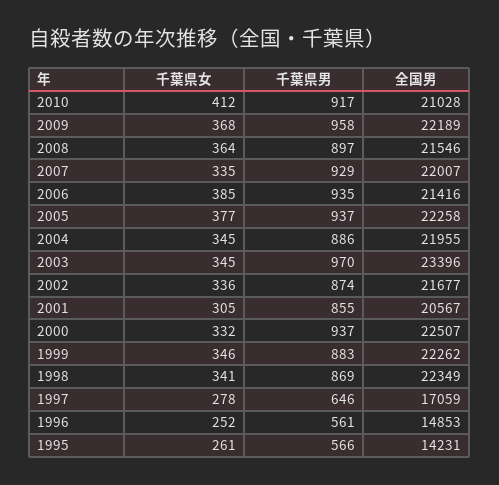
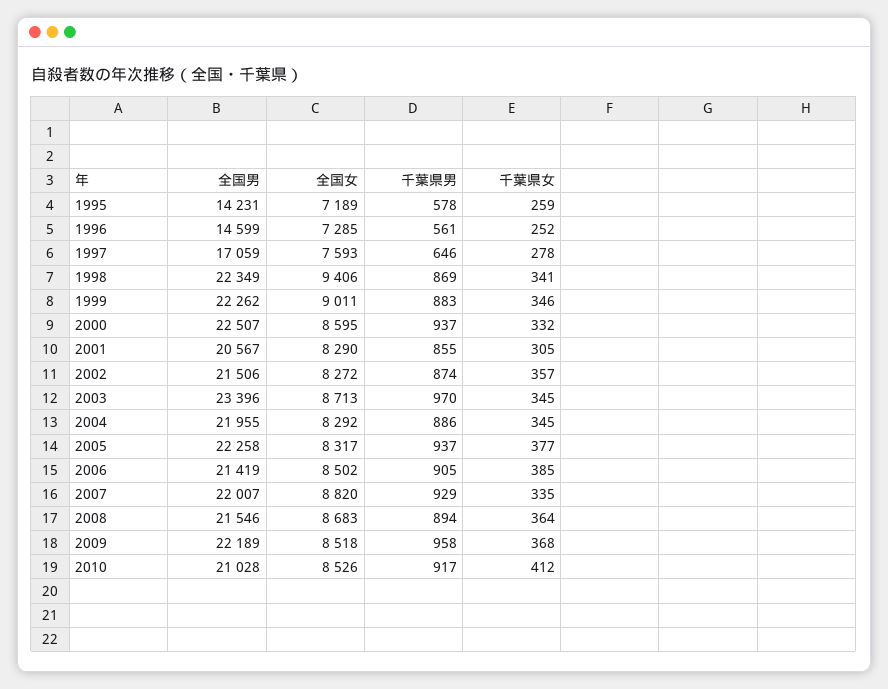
  {
    "千葉県女": {
      "2010": 412,
      "2009": 368,
      "2008": 364,
      "2007": 335,
      "2006": 385,
      "2005": 377,
      "2004": 345,
      "2003": 345,
-     "2002": 336,
+     "2002": 357,
      "2001": 305,
      "2000": 332,
      "1999": 346,
      "1998": 341,
      "1997": 278,
      "1996": 252,
-     "1995": 261
+     "1995": 259
    },
    "千葉県男": {
      "2010": 917,
      "2009": 958,
-     "2008": 897,
+     "2008": 894,
      "2007": 929,
-     "2006": 935,
+     "2006": 905,
      "2005": 937,
      "2004": 886,
      "2003": 970,
      "2002": 874,
      "2001": 855,
      "2000": 937,
      "1999": 883,
      "1998": 869,
      "1997": 646,
      "1996": 561,
-     "1995": 566
+     "1995": 578
    },
    "全国男": {
      "2010": 21028,
      "2009": 22189,
      "2008": 21546,
      "2007": 22007,
-     "2006": 21416,
+     "2006": 21419,
      "2005": 22258,
      "2004": 21955,
      "2003": 23396,
-     "2002": 21677,
+     "2002": 21506,
      "2001": 20567,
      "2000": 22507,
      "1999": 22262,
      "1998": 22349,
      "1997": 17059,
-     "1996": 14853,
+     "1996": 14599,
      "1995": 14231
-   }
+   },
+   "全国女": {
+     "1995": 7189,
+     "1996": 7285,
+     "1997": 7593,
+     "1998": 9406,
+     "1999": 9011,
+     "2000": 8595,
+     "2001": 8290,
+     "2002": 8272,
+     "2003": 8713,
+     "2004": 8292,
+     "2005": 8317,
+     "2006": 8502,
+     "2007": 8820,
+     "2008": 8683,
+     "2009": 8518,
+     "2010": 8526
+   }
  }

